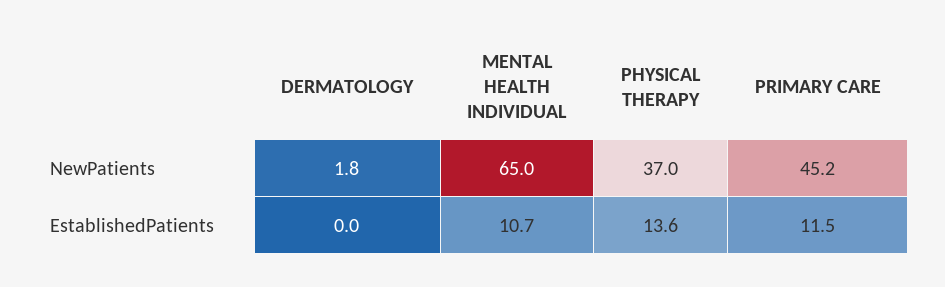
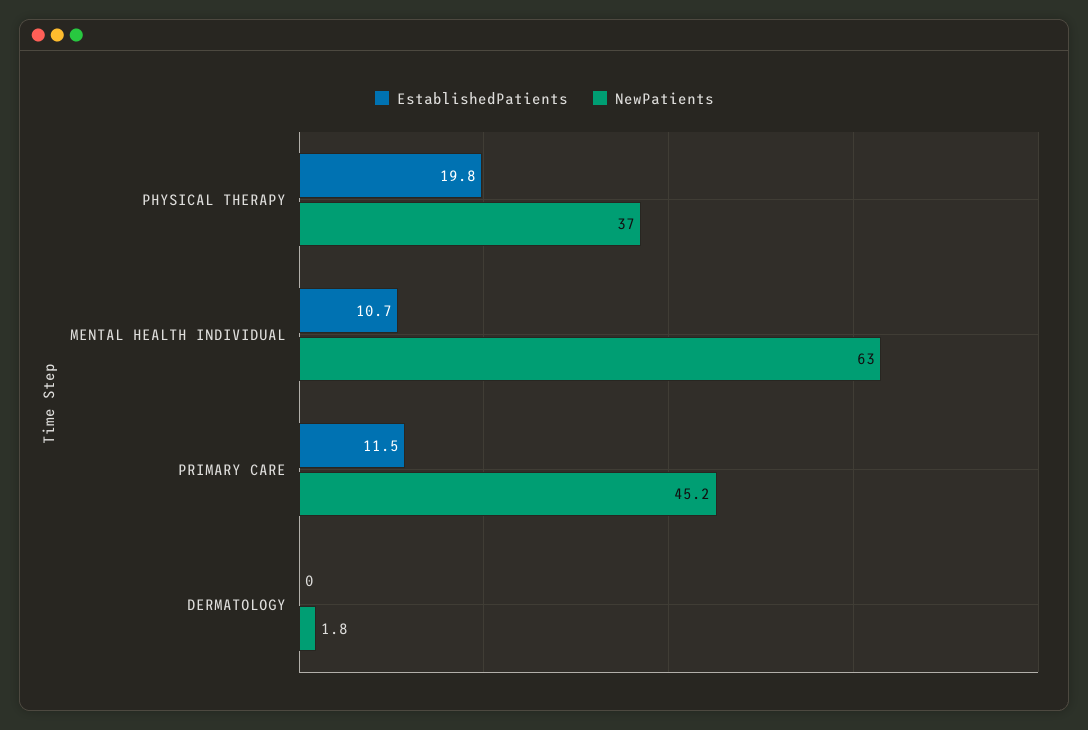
  {
    "NewPatients": {
      "DERMATOLOGY": 1.8,
-     "MENTAL HEALTH INDIVIDUAL": 65,
+     "MENTAL HEALTH INDIVIDUAL": 63,
      "PHYSICAL THERAPY": 37,
      "PRIMARY CARE": 45.2
    },
    "EstablishedPatients": {
      "DERMATOLOGY": 0,
      "MENTAL HEALTH INDIVIDUAL": 10.7,
-     "PHYSICAL THERAPY": 13.6,
+     "PHYSICAL THERAPY": 19.8,
      "PRIMARY CARE": 11.5
    }
  }

